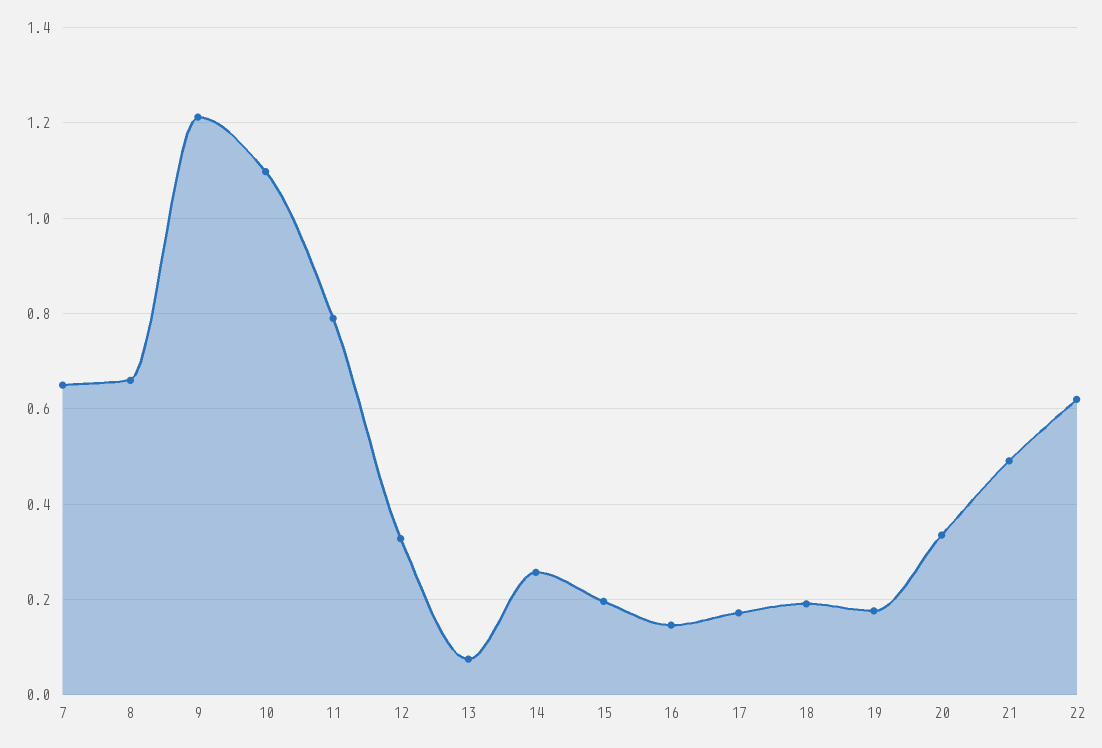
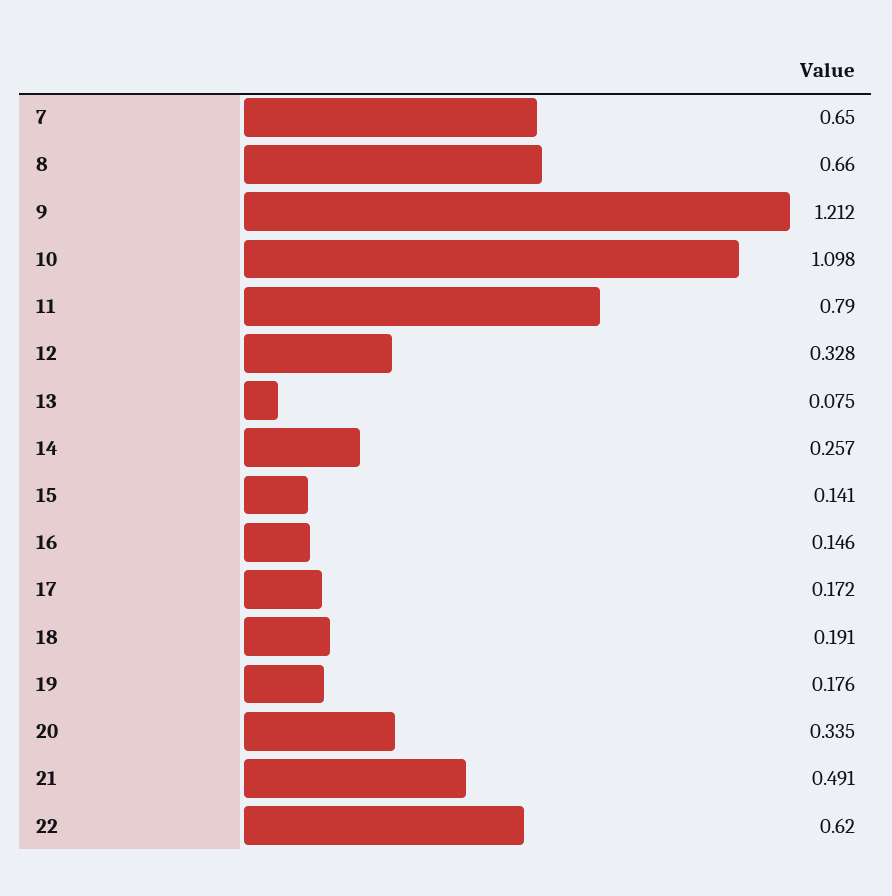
  {
    "7": 0.65,
    "8": 0.66,
    "9": 1.212,
    "10": 1.098,
    "11": 0.79,
    "12": 0.328,
    "13": 0.075,
    "14": 0.257,
-   "15": 0.2,
+   "15": 0.141,
    "16": 0.146,
    "17": 0.172,
    "18": 0.191,
    "19": 0.176,
    "20": 0.335,
    "21": 0.491,
    "22": 0.62
  }

